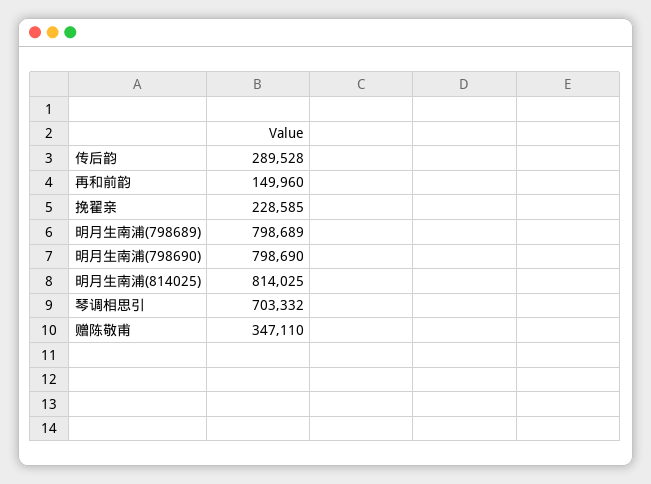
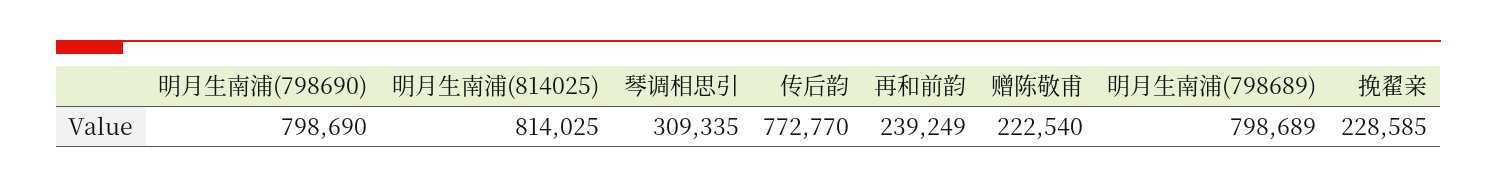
  {
-   "传后韵": 289528,
+   "传后韵": 772770,
-   "再和前韵": 149960,
+   "再和前韵": 239249,
    "挽翟亲": 228585,
    "明月生南浦(798689)": 798689,
    "明月生南浦(798690)": 798690,
    "明月生南浦(814025)": 814025,
-   "琴调相思引": 703332,
+   "琴调相思引": 309335,
-   "赠陈敬甫": 347110
+   "赠陈敬甫": 222540
  }

